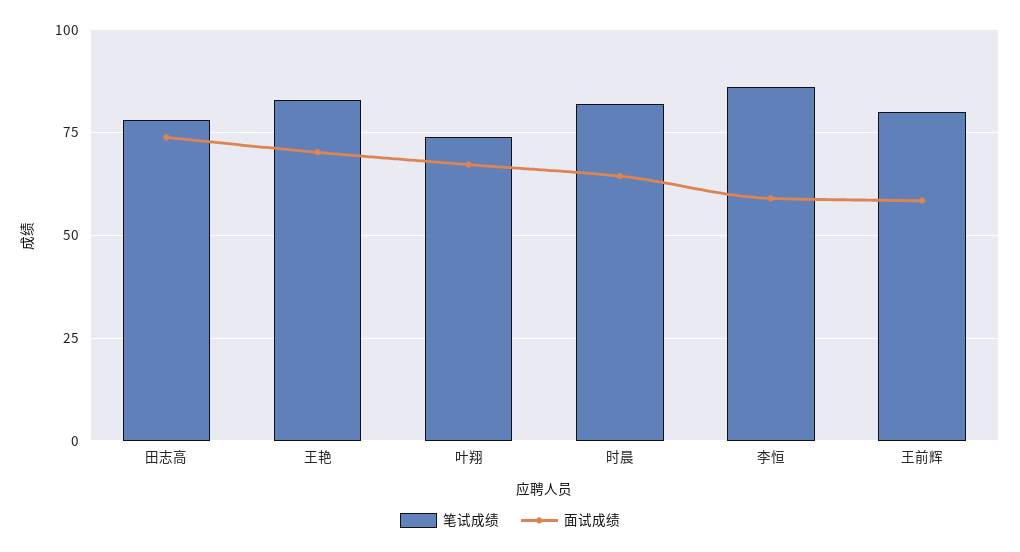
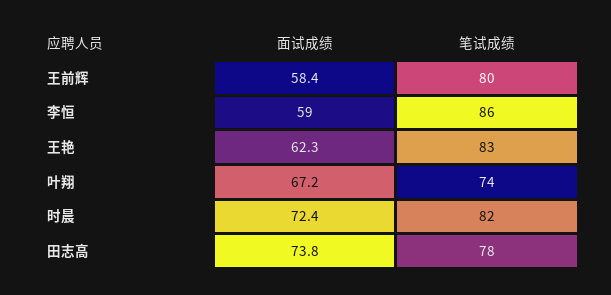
  {
    "笔试成绩": {
      "田志高": 78,
      "王艳": 83,
      "叶翔": 74,
      "时晨": 82,
      "李恒": 86,
      "王前辉": 80
    },
    "面试成绩": {
      "田志高": 73.8,
-     "王艳": 70,
+     "王艳": 62.3,
      "叶翔": 67.2,
-     "时晨": 65,
+     "时晨": 72.4,
      "李恒": 59,
      "王前辉": 58.4
    }
  }

